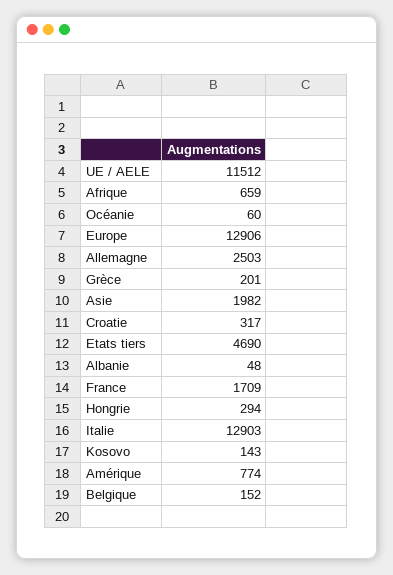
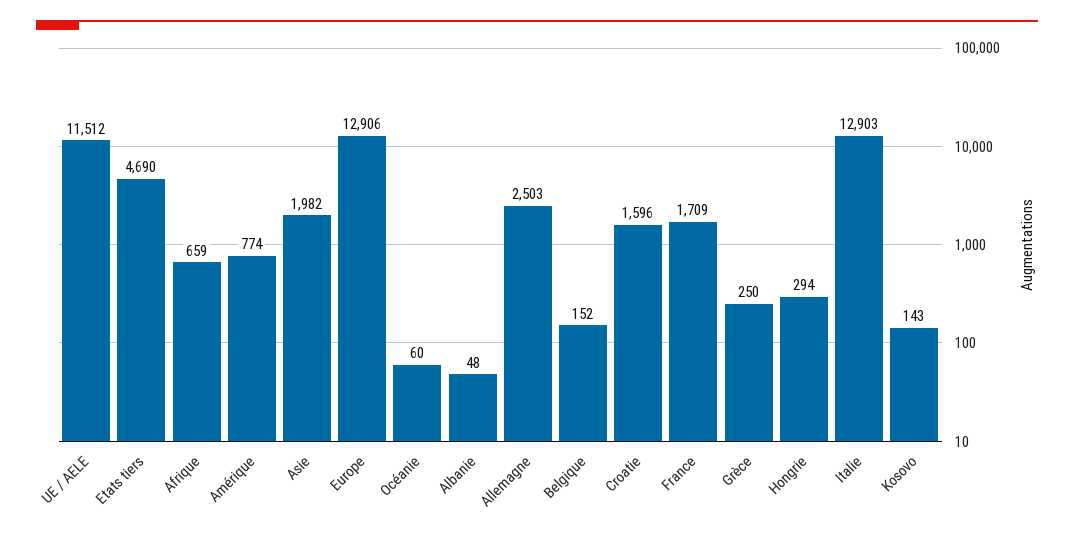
  {
    "UE / AELE": 11512,
    "Afrique": 659,
    "Océanie": 60,
    "Europe": 12906,
    "Allemagne": 2503,
-   "Grèce": 201,
+   "Grèce": 250,
    "Asie": 1982,
-   "Croatie": 317,
+   "Croatie": 1596,
    "Etats tiers": 4690,
    "Albanie": 48,
    "France": 1709,
    "Hongrie": 294,
    "Italie": 12903,
    "Kosovo": 143,
    "Amérique": 774,
    "Belgique": 152
  }

